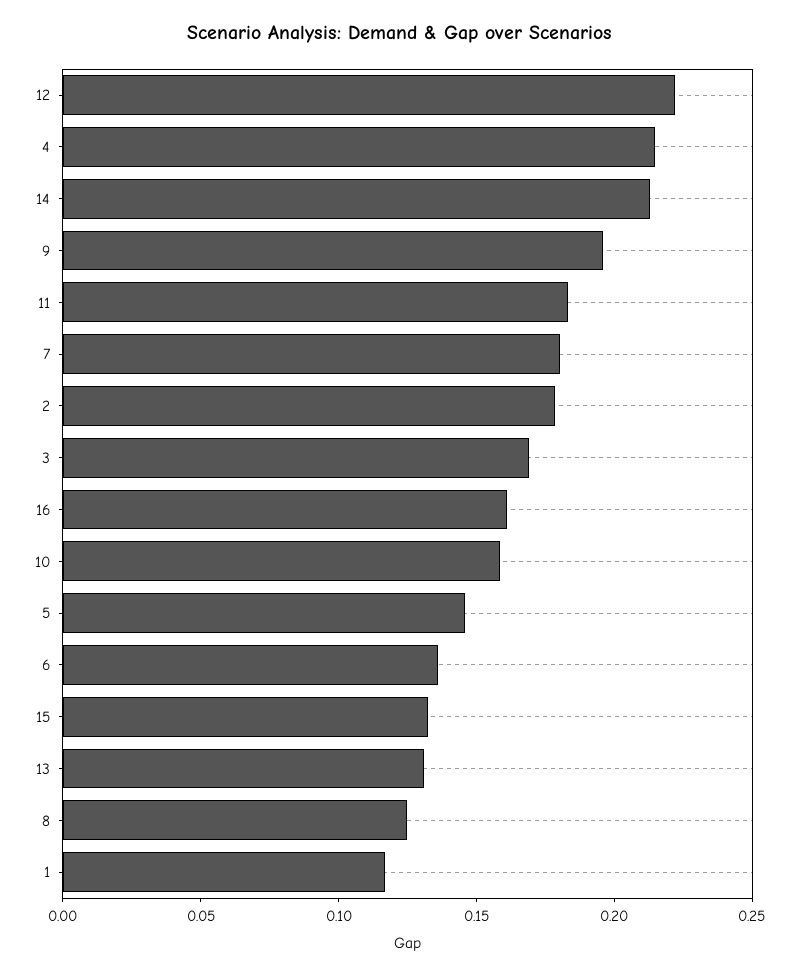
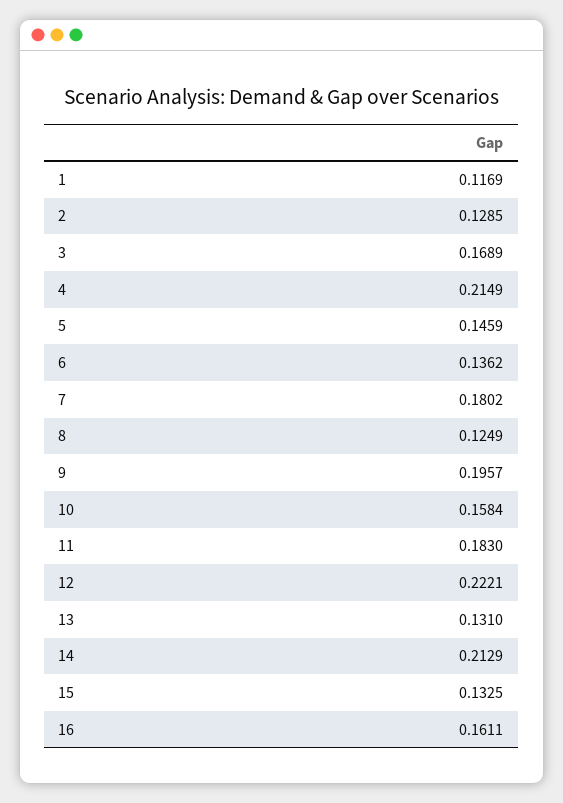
  {
    "12": 0.2221,
    "4": 0.2149,
    "14": 0.2129,
    "9": 0.1957,
    "11": 0.183,
    "7": 0.1802,
-   "2": 0.18,
+   "2": 0.1285,
    "3": 0.1689,
    "16": 0.1611,
    "10": 0.1584,
    "5": 0.1459,
    "6": 0.1362,
    "15": 0.1325,
    "13": 0.131,
    "8": 0.1249,
    "1": 0.1169
  }

